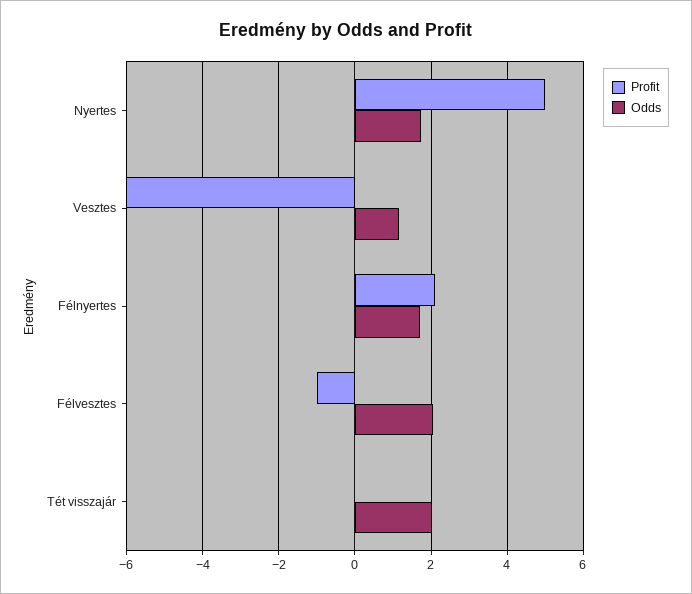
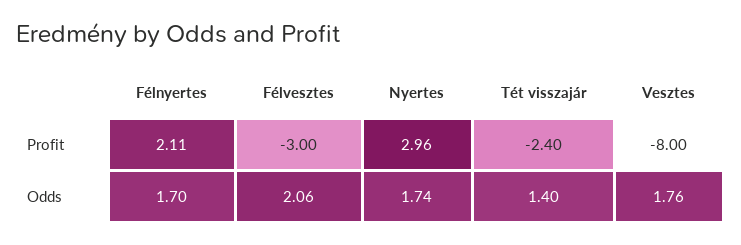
  {
    "Profit": {
-     "Nyertes": 5,
+     "Nyertes": 2.96,
-     "Vesztes": -6,
+     "Vesztes": -8,
      "Félnyertes": 2.11,
-     "Félvesztes": -1,
+     "Félvesztes": -3,
-     "Tét visszajár": 0
+     "Tét visszajár": -2.4
    },
    "Odds": {
      "Nyertes": 1.74,
-     "Vesztes": 1.2,
+     "Vesztes": 1.76,
      "Félnyertes": 1.7,
      "Félvesztes": 2.06,
-     "Tét visszajár": 2
+     "Tét visszajár": 1.4
    }
  }

